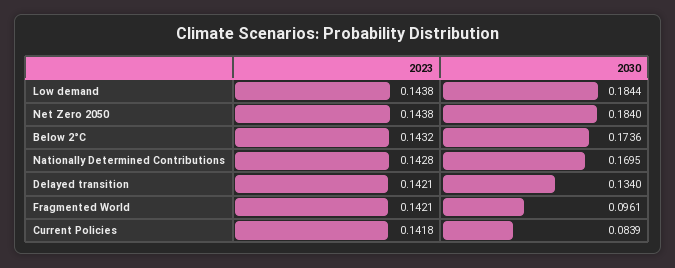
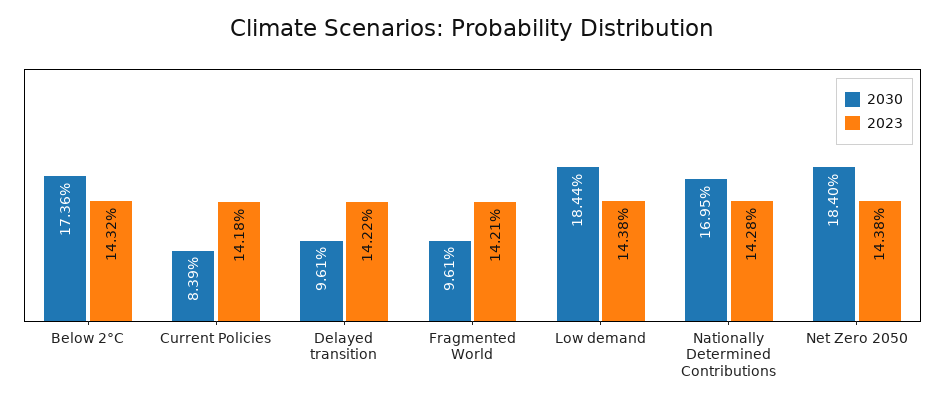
  {
    "2023": {
      "Low demand": 0.1438,
      "Net Zero 2050": 0.1438,
      "Below 2°C": 0.1432,
      "Nationally Determined Contributions": 0.1428,
-     "Delayed transition": 0.1421,
+     "Delayed transition": 0.1422,
      "Fragmented World": 0.1421,
      "Current Policies": 0.1418
    },
    "2030": {
      "Low demand": 0.1844,
      "Net Zero 2050": 0.184,
      "Below 2°C": 0.1736,
      "Nationally Determined Contributions": 0.1695,
-     "Delayed transition": 0.134,
+     "Delayed transition": 0.0961,
      "Fragmented World": 0.0961,
      "Current Policies": 0.0839
    }
  }

